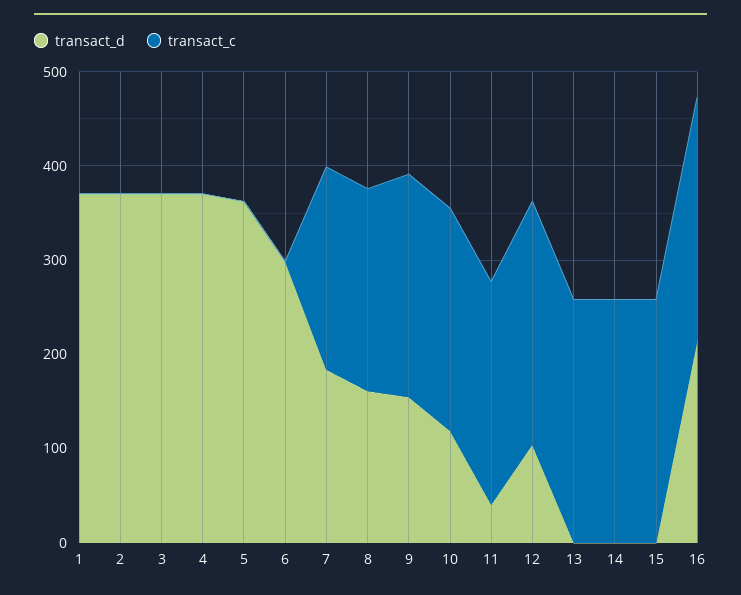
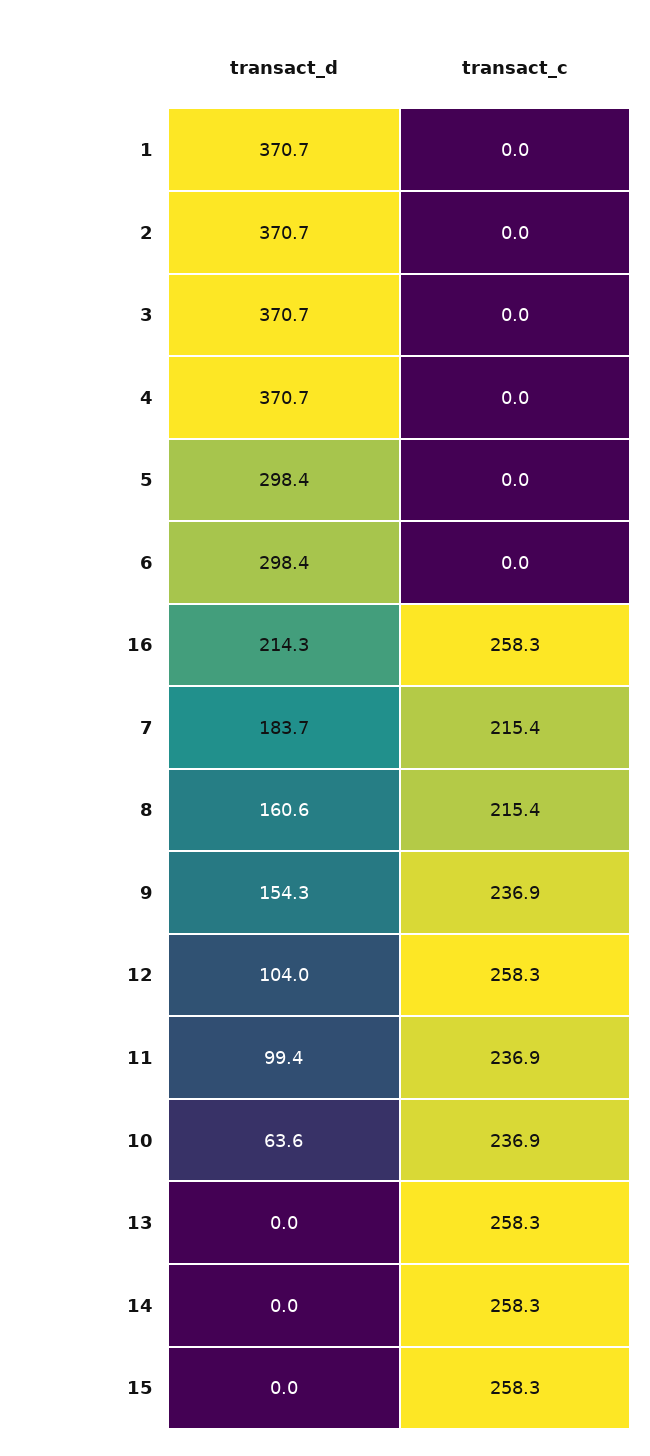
  {
    "transact_d": {
      "1": 370.7,
      "2": 370.7,
      "3": 370.7,
      "4": 370.7,
-     "5": 360,
+     "5": 298.4,
      "6": 298.4,
      "7": 183.7,
      "8": 160.6,
      "9": 154.3,
-     "10": 120,
+     "10": 63.6,
-     "11": 40,
+     "11": 99.4,
      "12": 104,
      "13": 0,
      "14": 0,
      "15": 0,
      "16": 214.3
    },
    "transact_c": {
      "1": 0,
      "2": 0,
      "3": 0,
      "4": 0,
      "5": 0,
      "6": 0,
      "7": 215.4,
      "8": 215.4,
      "9": 236.9,
      "10": 236.9,
      "11": 236.9,
      "12": 258.3,
      "13": 258.3,
      "14": 258.3,
      "15": 258.3,
      "16": 258.3
    }
  }

